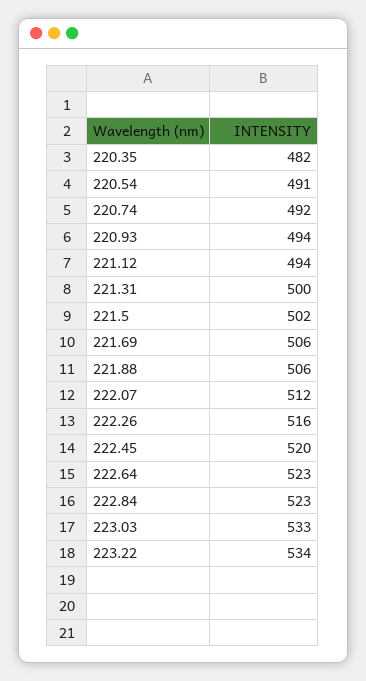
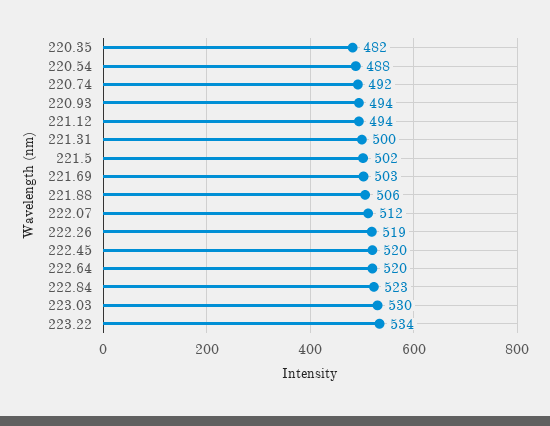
  {
    "220.35": 482,
-   "220.54": 491,
+   "220.54": 488,
    "220.74": 492,
    "220.93": 494,
    "221.12": 494,
    "221.31": 500,
    "221.5": 502,
-   "221.69": 506,
+   "221.69": 503,
    "221.88": 506,
    "222.07": 512,
-   "222.26": 516,
+   "222.26": 519,
    "222.45": 520,
-   "222.64": 523,
+   "222.64": 520,
    "222.84": 523,
-   "223.03": 533,
+   "223.03": 530,
    "223.22": 534
  }

